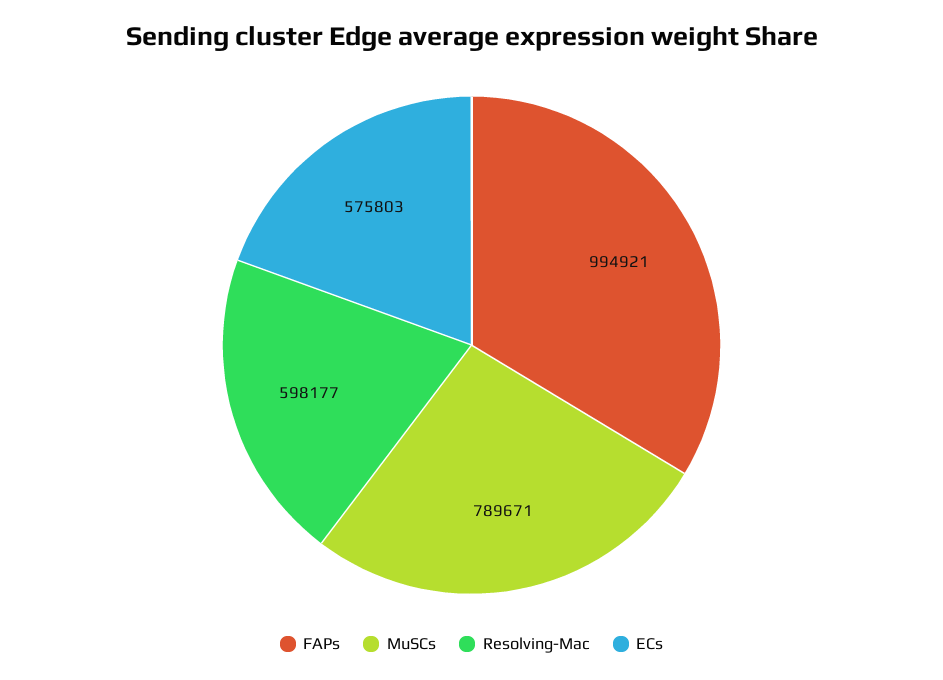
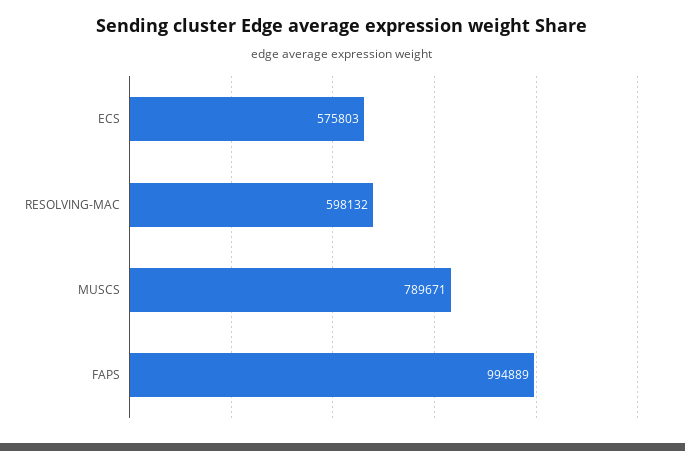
  {
-   "FAPs": 994921,
+   "FAPs": 994889,
    "MuSCs": 789671,
-   "Resolving-Mac": 598177,
+   "Resolving-Mac": 598132,
    "ECs": 575803
  }

